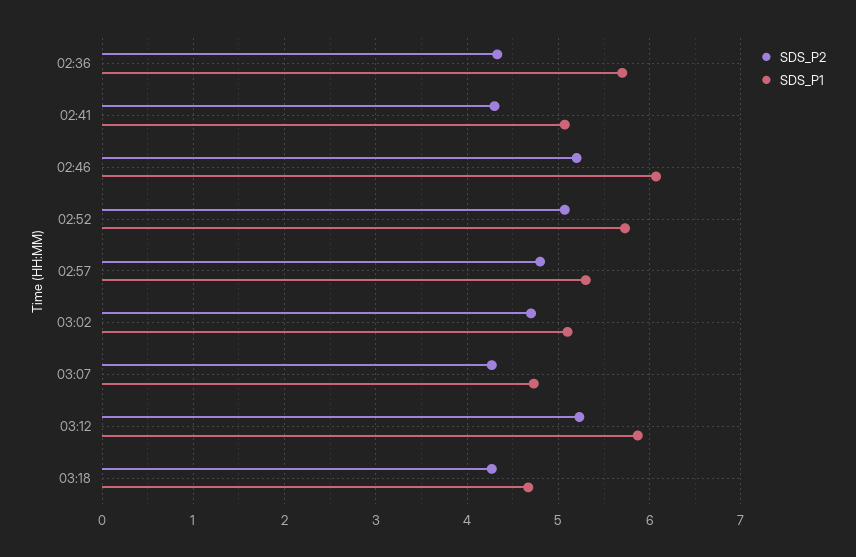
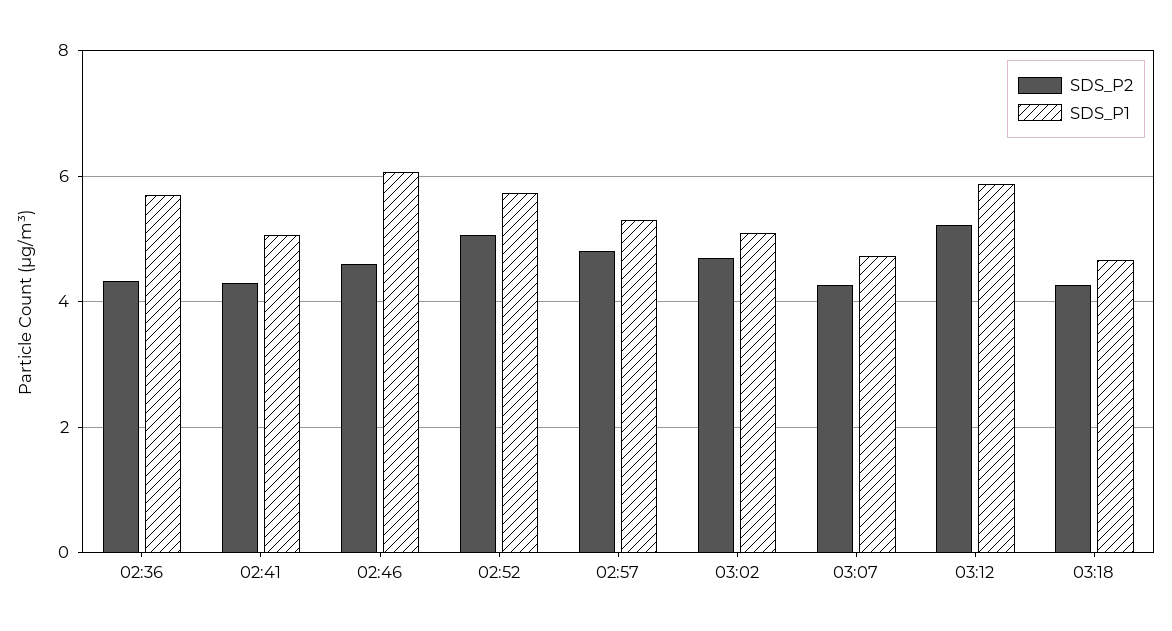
  {
    "SDS_P2": {
      "02:36": 4.3,
      "02:41": 4.3,
-     "02:46": 5.2,
+     "02:46": 4.6,
      "02:52": 5.1,
      "02:57": 4.8,
      "03:02": 4.7,
      "03:07": 4.3,
      "03:12": 5.2,
      "03:18": 4.3
    },
    "SDS_P1": {
      "02:36": 5.7,
      "02:41": 5.1,
      "02:46": 6.1,
      "02:52": 5.7,
      "02:57": 5.3,
      "03:02": 5.1,
      "03:07": 4.7,
      "03:12": 5.9,
      "03:18": 4.7
    }
  }

